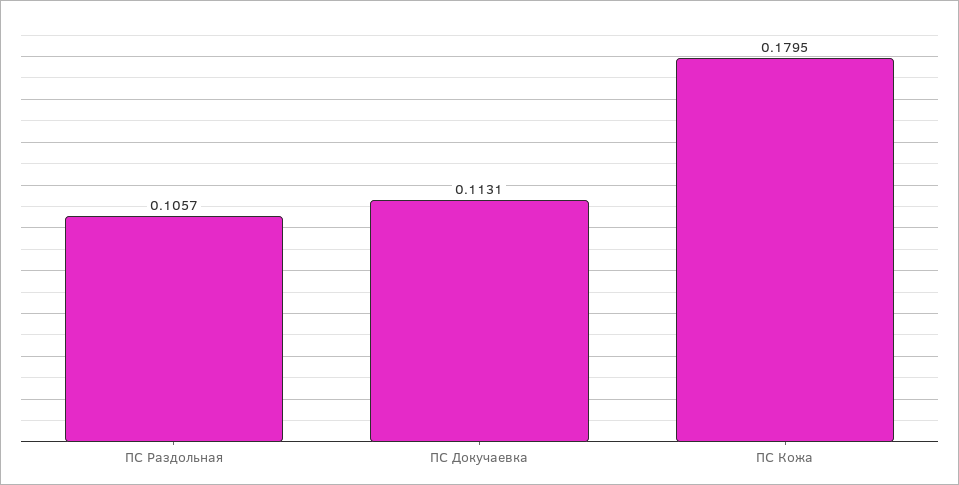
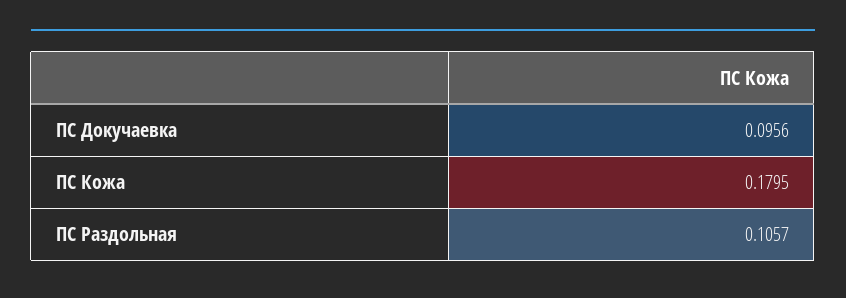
  {
    "ПС Раздольная": 0.1057,
-   "ПС Докучаевка": 0.1131,
+   "ПС Докучаевка": 0.0956,
    "ПС Кожа": 0.1795
  }

